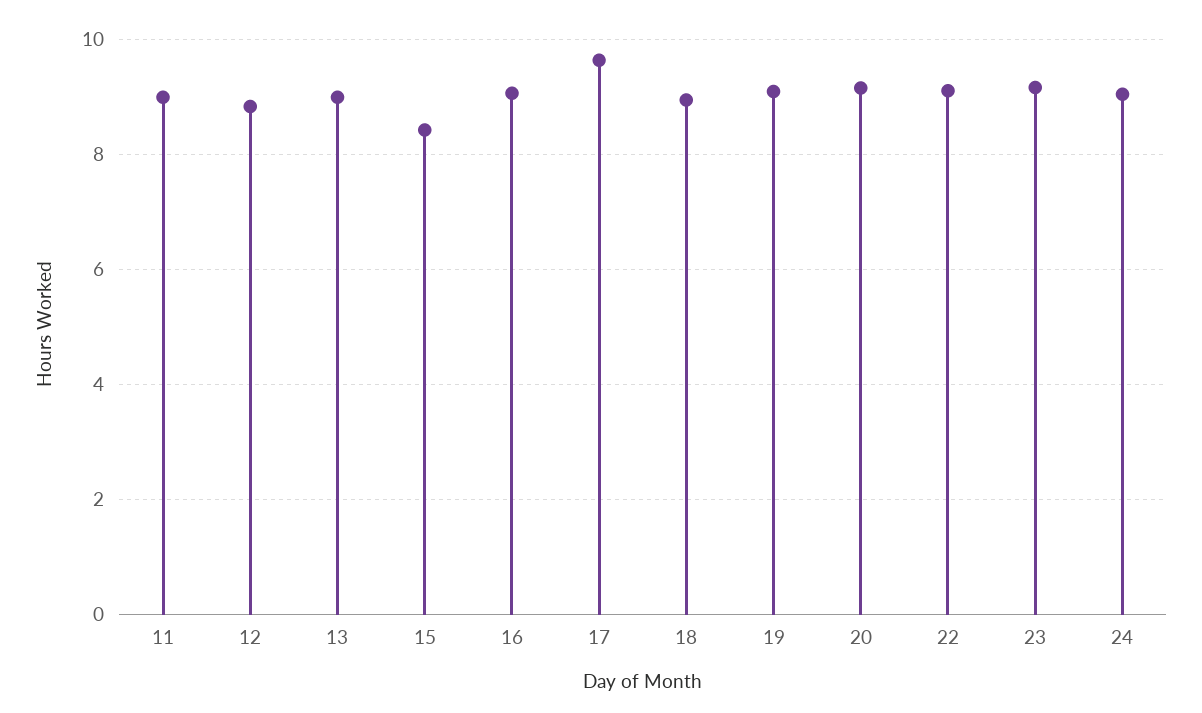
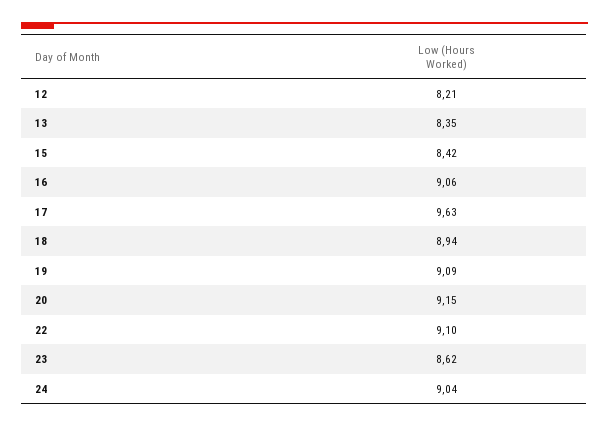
  {
-   "11": 9,
-   "12": 8.8,
+   "12": 8.21,
-   "13": 9,
+   "13": 8.35,
    "15": 8.42,
    "16": 9.06,
    "17": 9.63,
    "18": 8.94,
    "19": 9.09,
    "20": 9.15,
    "22": 9.1,
-   "23": 9.2,
+   "23": 8.62,
    "24": 9.04
  }

